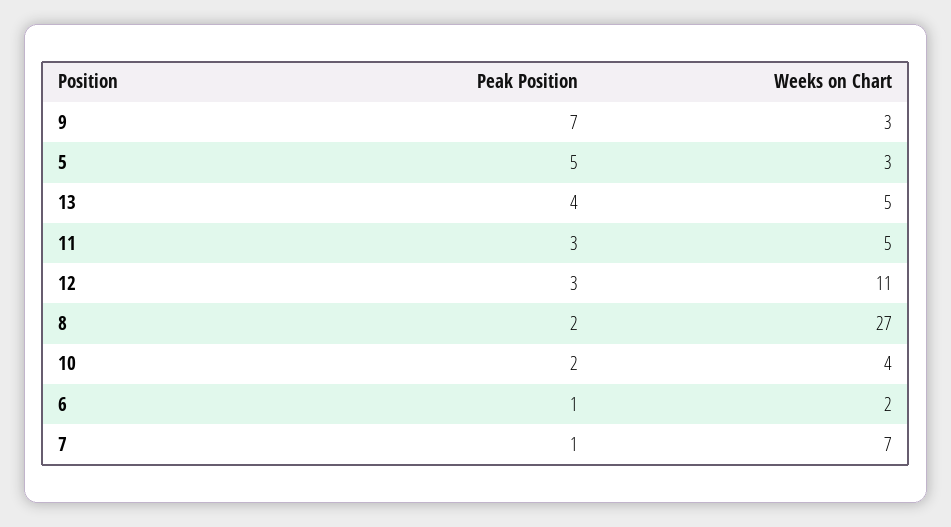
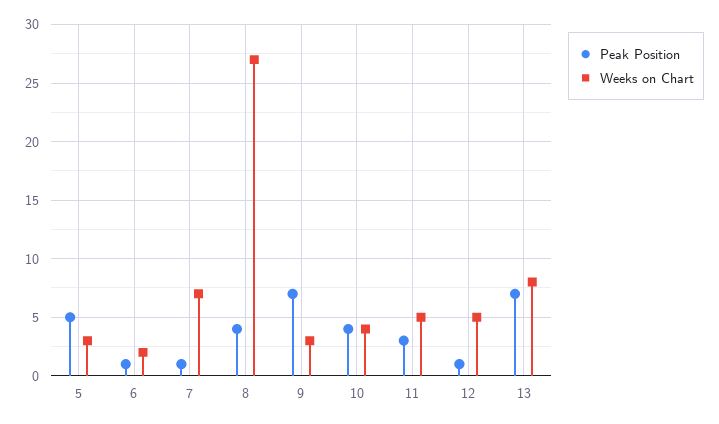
  {
    "Peak Position": {
      "9": 7,
      "5": 5,
-     "13": 4,
+     "13": 7,
      "11": 3,
-     "12": 3,
+     "12": 1,
-     "8": 2,
+     "8": 4,
-     "10": 2,
+     "10": 4,
      "6": 1,
      "7": 1
    },
    "Weeks on Chart": {
      "9": 3,
      "5": 3,
-     "13": 5,
+     "13": 8,
      "11": 5,
-     "12": 11,
+     "12": 5,
      "8": 27,
      "10": 4,
      "6": 2,
      "7": 7
    }
  }

